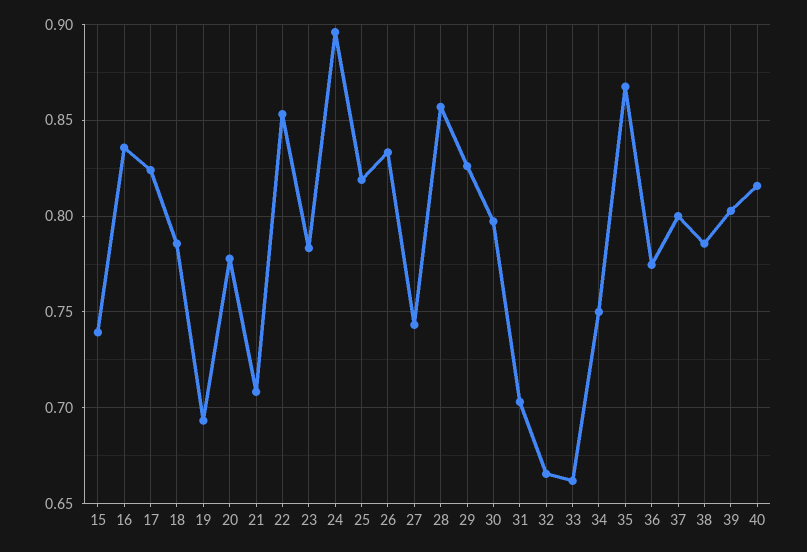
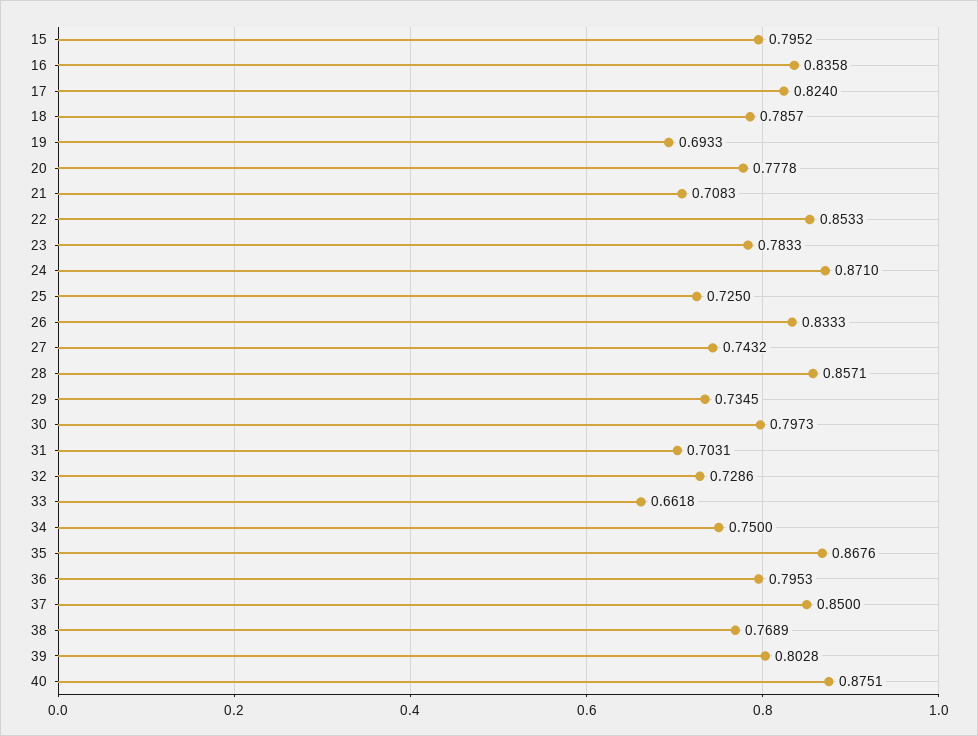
  {
-   "15": 0.74,
+   "15": 0.7952,
    "16": 0.8358,
    "17": 0.824,
    "18": 0.7857,
    "19": 0.6933,
    "20": 0.7778,
    "21": 0.7083,
    "22": 0.8533,
    "23": 0.7833,
-   "24": 0.895,
+   "24": 0.871,
-   "25": 0.82,
+   "25": 0.725,
    "26": 0.8333,
    "27": 0.7432,
    "28": 0.8571,
-   "29": 0.825,
+   "29": 0.7345,
    "30": 0.7973,
    "31": 0.7031,
-   "32": 0.665,
+   "32": 0.7286,
    "33": 0.6618,
    "34": 0.75,
    "35": 0.8676,
-   "36": 0.775,
+   "36": 0.7953,
-   "37": 0.8,
+   "37": 0.85,
-   "38": 0.785,
+   "38": 0.7689,
    "39": 0.8028,
-   "40": 0.815
+   "40": 0.8751
  }

